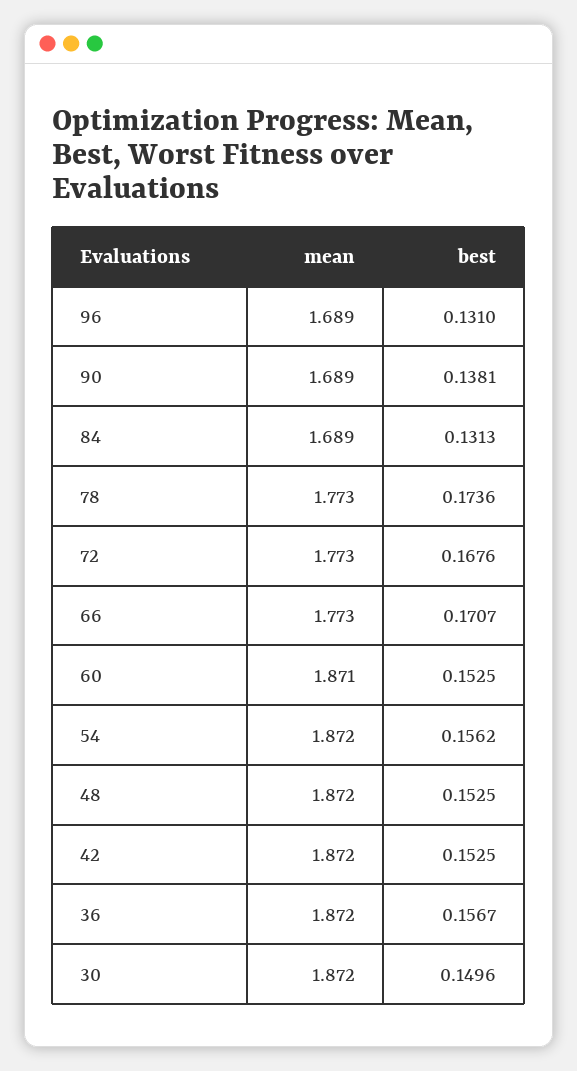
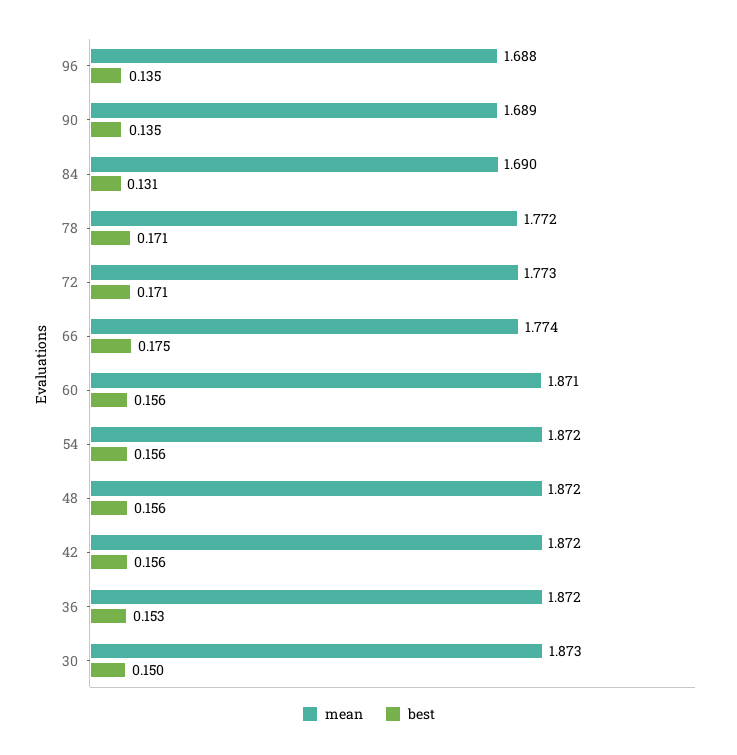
  {
    "mean": {
-     "96": 1.689,
+     "96": 1.688,
      "90": 1.689,
-     "84": 1.689,
+     "84": 1.69,
-     "78": 1.773,
+     "78": 1.772,
      "72": 1.773,
-     "66": 1.773,
+     "66": 1.774,
      "60": 1.871,
      "54": 1.872,
      "48": 1.872,
      "42": 1.872,
      "36": 1.872,
-     "30": 1.872
+     "30": 1.873
    },
    "best": {
-     "96": 0.131,
+     "96": 0.135,
-     "90": 0.1381,
+     "90": 0.135,
      "84": 0.1313,
-     "78": 0.1736,
+     "78": 0.171,
-     "72": 0.1676,
+     "72": 0.171,
-     "66": 0.1707,
+     "66": 0.175,
-     "60": 0.1525,
+     "60": 0.156,
      "54": 0.1562,
-     "48": 0.1525,
+     "48": 0.156,
-     "42": 0.1525,
+     "42": 0.156,
-     "36": 0.1567,
+     "36": 0.153,
      "30": 0.1496
    }
  }

